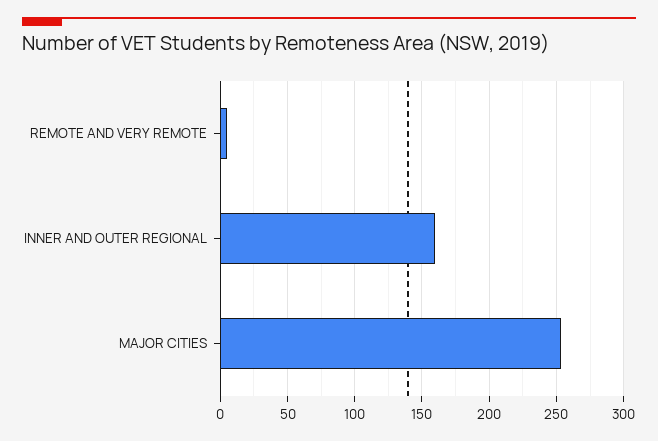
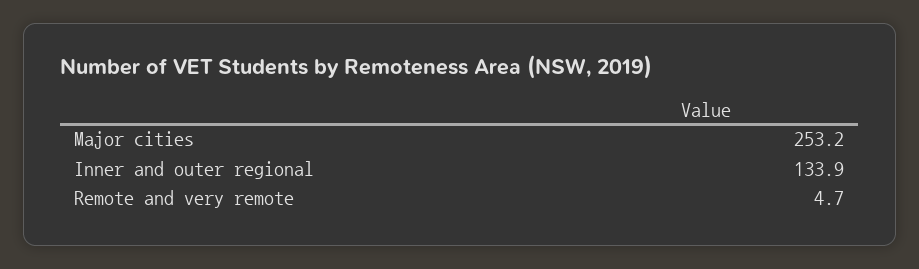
  {
    "REMOTE AND VERY REMOTE": 4.7,
-   "INNER AND OUTER REGIONAL": 160,
+   "INNER AND OUTER REGIONAL": 133.9,
    "MAJOR CITIES": 253.2
  }

